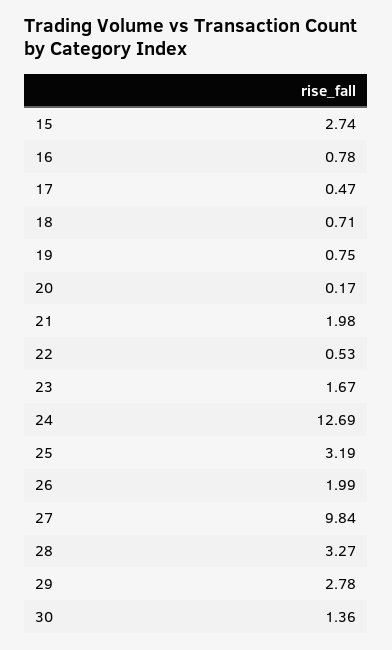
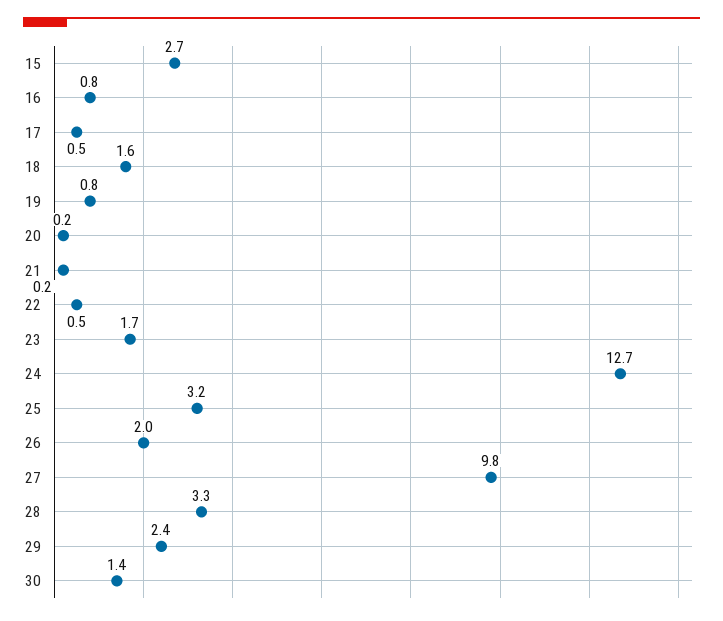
  {
    "15": 2.74,
    "16": 0.78,
    "17": 0.47,
-   "18": 0.71,
+   "18": 1.6,
    "19": 0.75,
    "20": 0.17,
-   "21": 1.98,
+   "21": 0.2,
    "22": 0.53,
    "23": 1.67,
    "24": 12.69,
    "25": 3.19,
    "26": 1.99,
    "27": 9.84,
    "28": 3.27,
-   "29": 2.78,
+   "29": 2.4,
    "30": 1.36
  }

